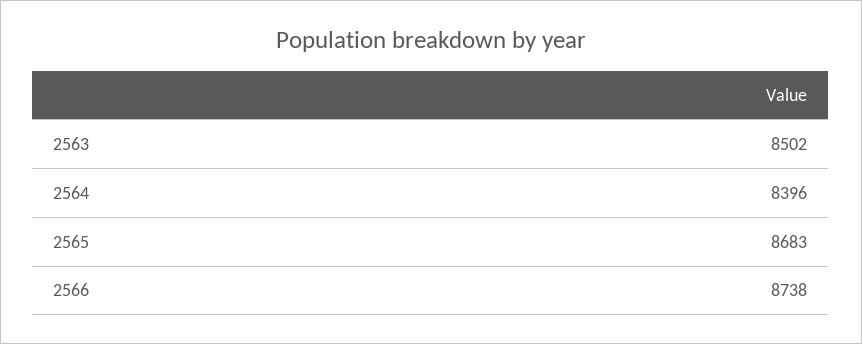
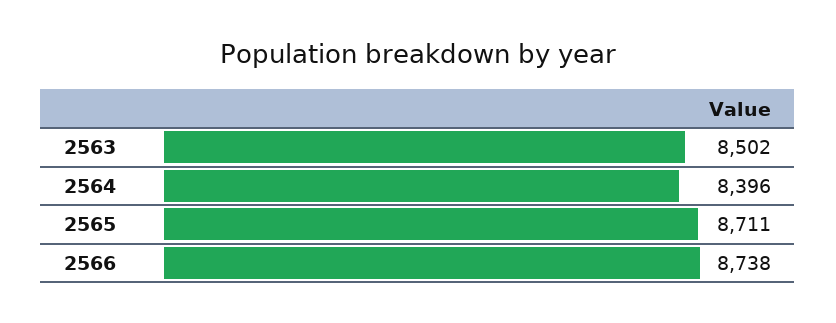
  {
    "2563": 8502,
    "2564": 8396,
-   "2565": 8683,
+   "2565": 8711,
    "2566": 8738
  }

